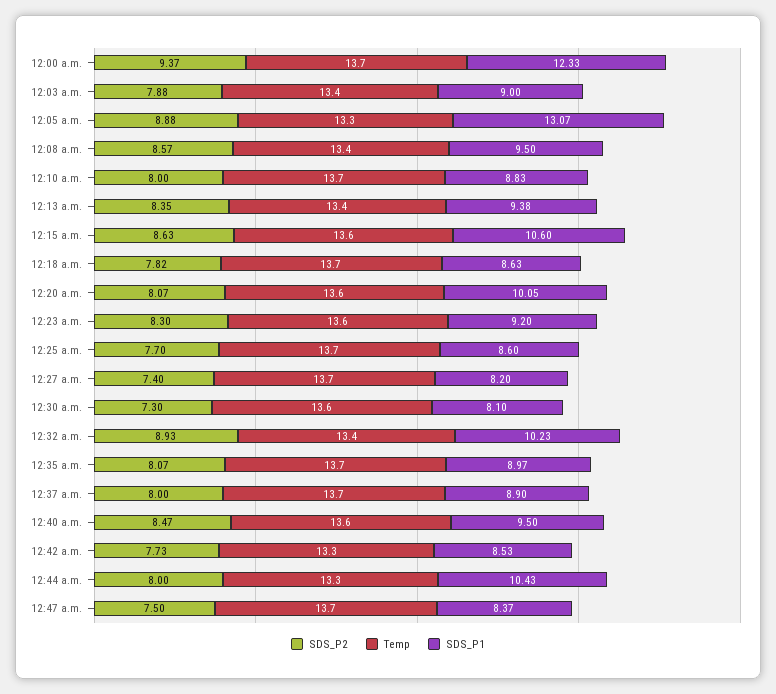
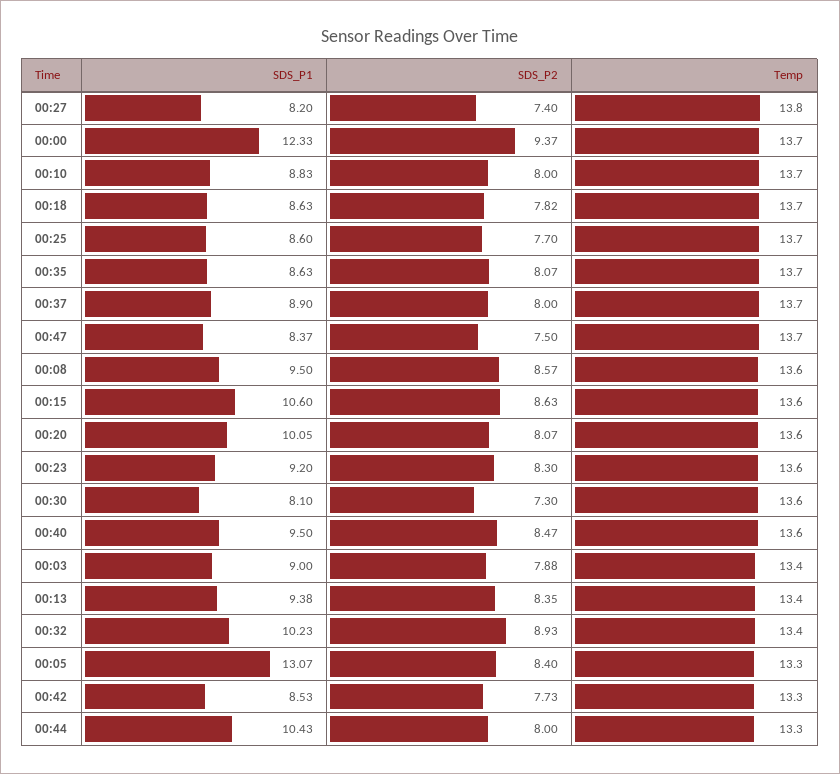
  {
    "SDS_P2": {
      "12:00 a.m.": 9.37,
      "12:03 a.m.": 7.88,
-     "12:05 a.m.": 8.88,
+     "12:05 a.m.": 8.4,
      "12:08 a.m.": 8.57,
      "12:10 a.m.": 8,
      "12:13 a.m.": 8.35,
      "12:15 a.m.": 8.63,
      "12:18 a.m.": 7.82,
      "12:20 a.m.": 8.07,
      "12:23 a.m.": 8.3,
      "12:25 a.m.": 7.7,
      "12:27 a.m.": 7.4,
      "12:30 a.m.": 7.3,
      "12:32 a.m.": 8.93,
      "12:35 a.m.": 8.07,
      "12:37 a.m.": 8,
      "12:40 a.m.": 8.47,
      "12:42 a.m.": 7.73,
      "12:44 a.m.": 8,
      "12:47 a.m.": 7.5
    },
    "Temp": {
      "12:00 a.m.": 13.7,
      "12:03 a.m.": 13.4,
      "12:05 a.m.": 13.3,
-     "12:08 a.m.": 13.4,
+     "12:08 a.m.": 13.6,
      "12:10 a.m.": 13.7,
      "12:13 a.m.": 13.4,
      "12:15 a.m.": 13.6,
      "12:18 a.m.": 13.7,
      "12:20 a.m.": 13.6,
      "12:23 a.m.": 13.6,
      "12:25 a.m.": 13.7,
-     "12:27 a.m.": 13.7,
+     "12:27 a.m.": 13.8,
      "12:30 a.m.": 13.6,
      "12:32 a.m.": 13.4,
      "12:35 a.m.": 13.7,
      "12:37 a.m.": 13.7,
      "12:40 a.m.": 13.6,
      "12:42 a.m.": 13.3,
      "12:44 a.m.": 13.3,
      "12:47 a.m.": 13.7
    },
    "SDS_P1": {
      "12:00 a.m.": 12.33,
      "12:03 a.m.": 9,
      "12:05 a.m.": 13.07,
      "12:08 a.m.": 9.5,
      "12:10 a.m.": 8.83,
      "12:13 a.m.": 9.38,
      "12:15 a.m.": 10.6,
      "12:18 a.m.": 8.63,
      "12:20 a.m.": 10.05,
      "12:23 a.m.": 9.2,
      "12:25 a.m.": 8.6,
      "12:27 a.m.": 8.2,
      "12:30 a.m.": 8.1,
      "12:32 a.m.": 10.23,
-     "12:35 a.m.": 8.97,
+     "12:35 a.m.": 8.63,
      "12:37 a.m.": 8.9,
      "12:40 a.m.": 9.5,
      "12:42 a.m.": 8.53,
      "12:44 a.m.": 10.43,
      "12:47 a.m.": 8.37
    }
  }

